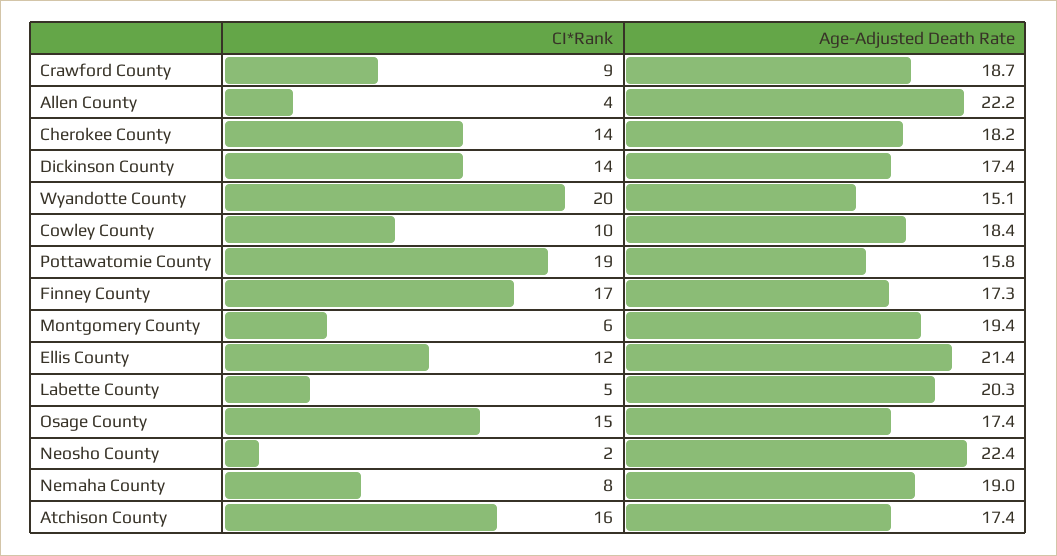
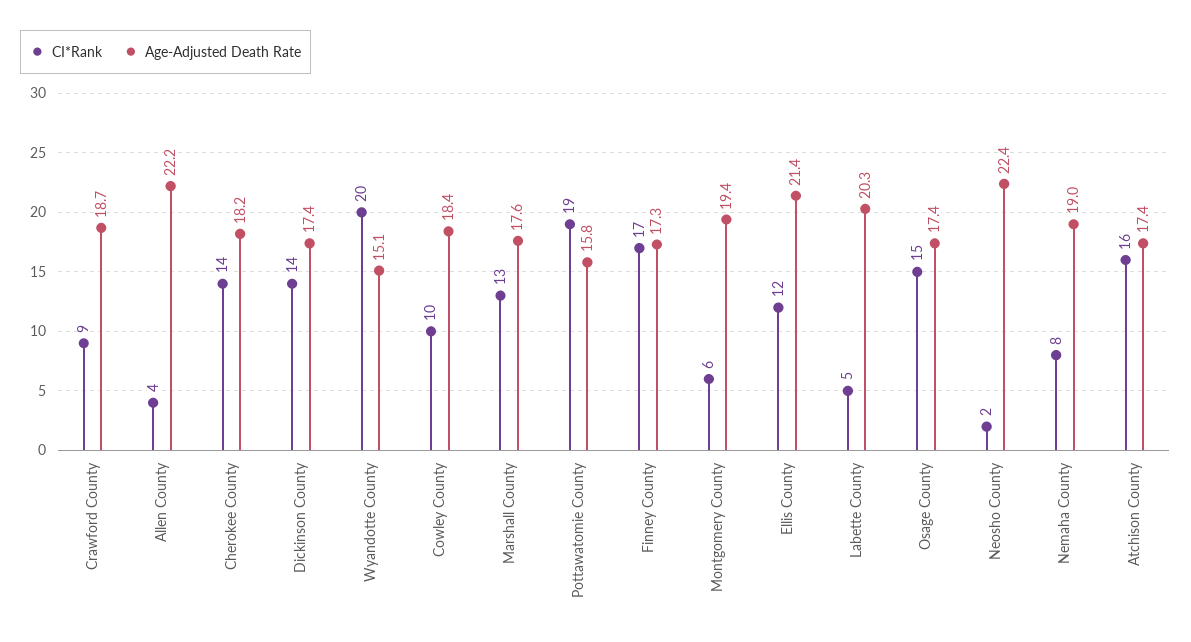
  {
    "CI*Rank": {
      "Crawford County": 9,
      "Allen County": 4,
      "Cherokee County": 14,
      "Dickinson County": 14,
      "Wyandotte County": 20,
      "Cowley County": 10,
      "Pottawatomie County": 19,
      "Finney County": 17,
      "Montgomery County": 6,
      "Ellis County": 12,
      "Labette County": 5,
      "Osage County": 15,
      "Neosho County": 2,
      "Nemaha County": 8,
-     "Atchison County": 16
+     "Atchison County": 16,
+     "Marshall County": 13
    },
    "Age-Adjusted Death Rate": {
      "Crawford County": 18.7,
      "Allen County": 22.2,
      "Cherokee County": 18.2,
      "Dickinson County": 17.4,
      "Wyandotte County": 15.1,
      "Cowley County": 18.4,
      "Pottawatomie County": 15.8,
      "Finney County": 17.3,
      "Montgomery County": 19.4,
      "Ellis County": 21.4,
      "Labette County": 20.3,
      "Osage County": 17.4,
      "Neosho County": 22.4,
      "Nemaha County": 19,
-     "Atchison County": 17.4
+     "Atchison County": 17.4,
+     "Marshall County": 17.6
    }
  }

